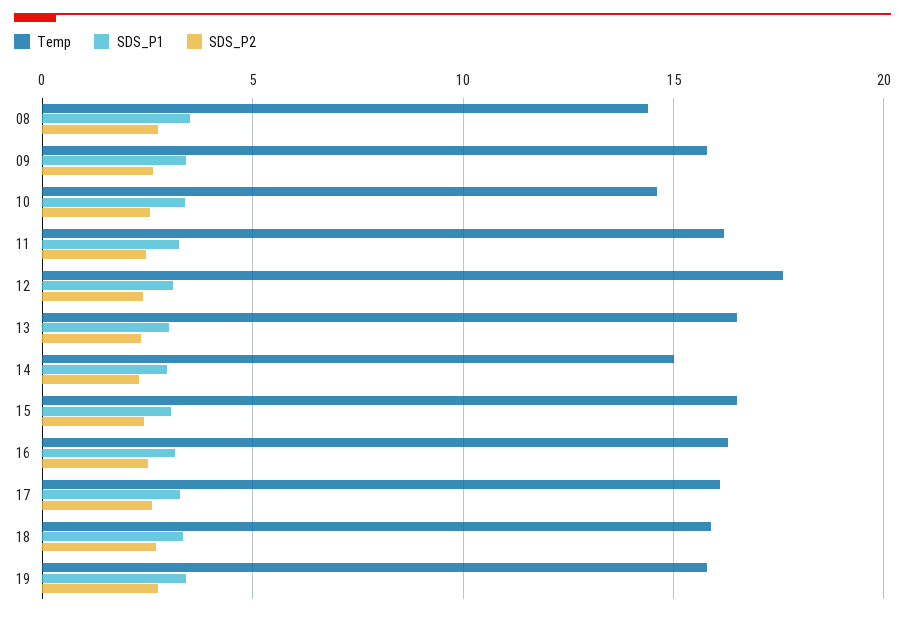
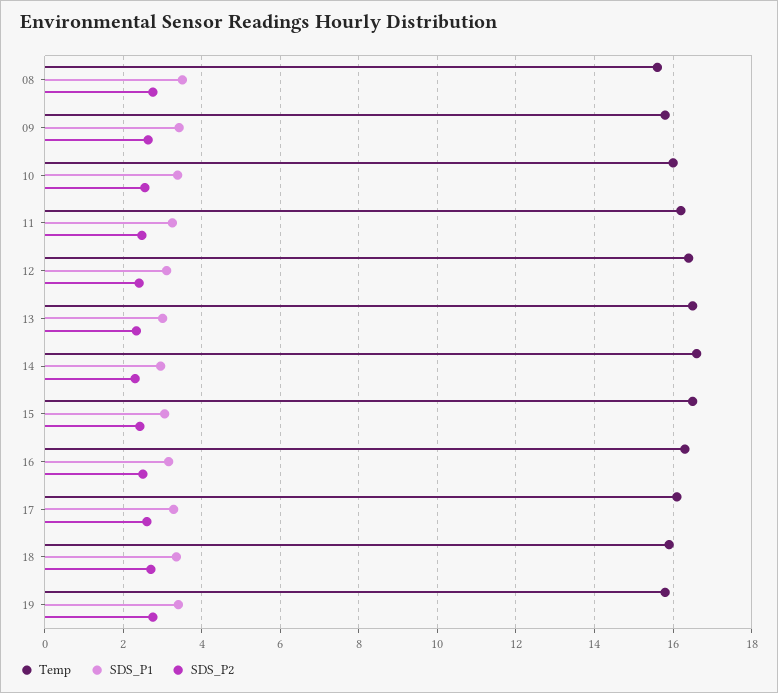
  {
    "Temp": {
-     "08": 14.5,
+     "08": 15.6,
      "09": 15.8,
-     "10": 14.5,
+     "10": 16,
      "11": 16.2,
-     "12": 17.5,
+     "12": 16.4,
      "13": 16.6,
-     "14": 15,
+     "14": 16.6,
      "15": 16.6,
      "16": 16.4,
      "17": 16.2,
      "18": 16,
      "19": 15.8
    },
    "SDS_P1": {
      "08": 3.6,
      "09": 3.4,
      "10": 3.4,
      "11": 3.2,
      "12": 3.2,
      "13": 3,
      "14": 3,
      "15": 3,
      "16": 3.2,
      "17": 3.2,
      "18": 3.4,
      "19": 3.4
    },
    "SDS_P2": {
      "08": 2.8,
      "09": 2.6,
      "10": 2.6,
      "11": 2.4,
      "12": 2.4,
      "13": 2.4,
      "14": 2.4,
      "15": 2.4,
      "16": 2.6,
      "17": 2.6,
      "18": 2.8,
      "19": 2.8
    }
  }

